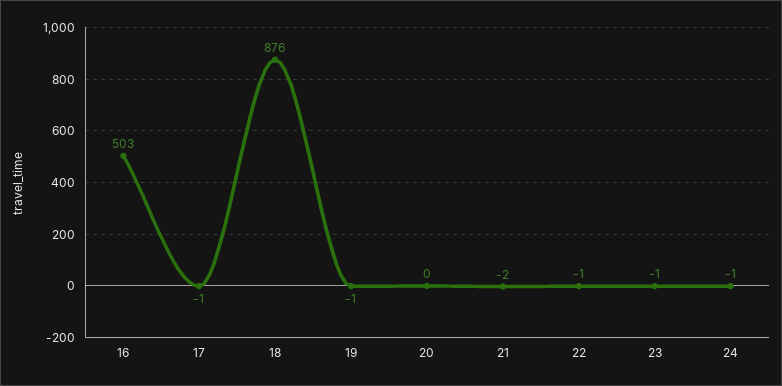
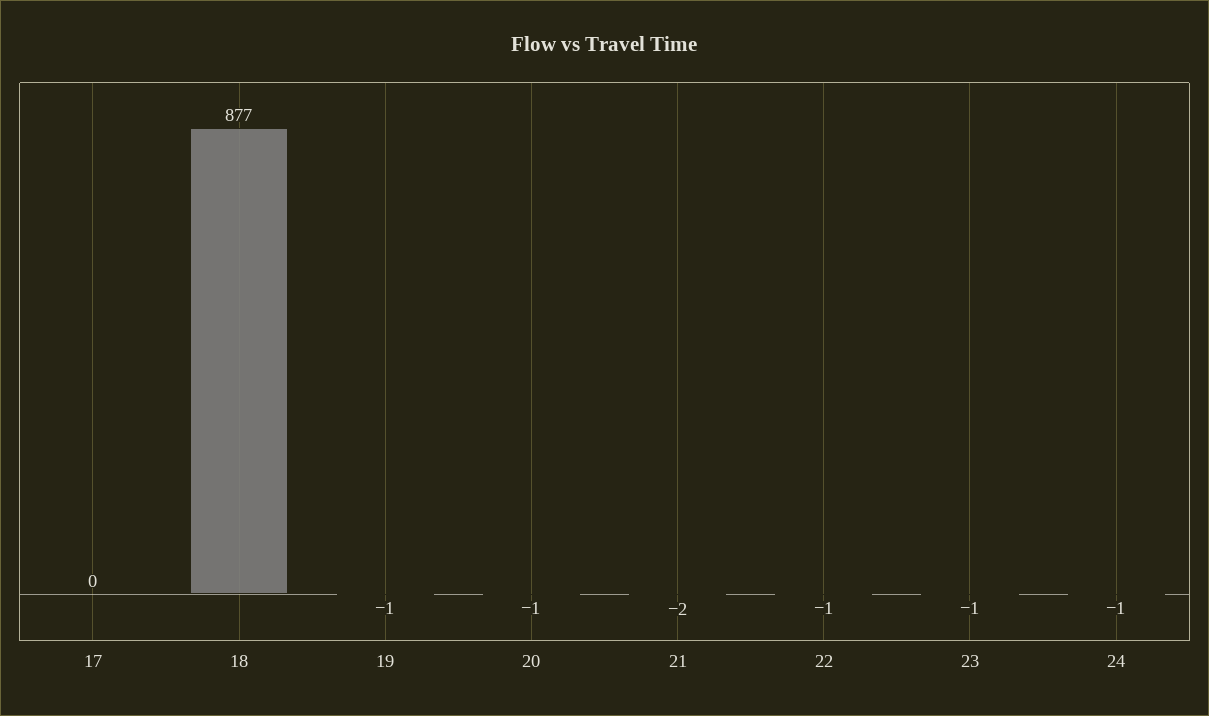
  {
-   "16": 503,
-   "17": -1,
+   "17": 0,
-   "18": 876,
+   "18": 877,
    "19": -1,
-   "20": 0,
+   "20": -1,
    "21": -2,
    "22": -1,
    "23": -1,
    "24": -1
  }

